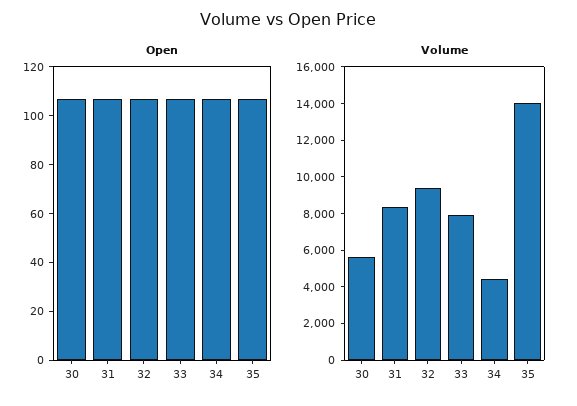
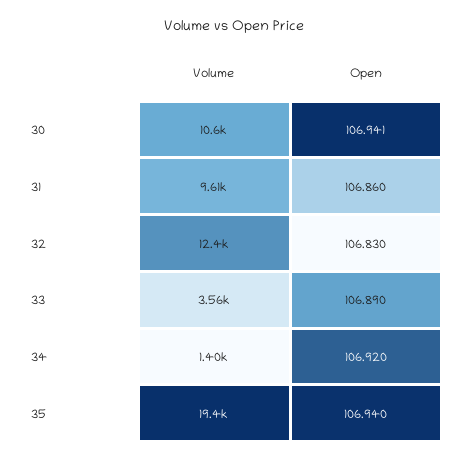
  {
    "Open": {
      "30": 106.941,
      "31": 106.86,
      "32": 106.83,
      "33": 106.89,
      "34": 106.92,
      "35": 106.94
    },
    "Volume": {
-     "30": 5500,
+     "30": 10600,
-     "31": 8500,
+     "31": 9610,
-     "32": 9500,
+     "32": 12400,
-     "33": 8000,
+     "33": 3560,
-     "34": 4500,
+     "34": 1400,
-     "35": 14000
+     "35": 19400
    }
  }

